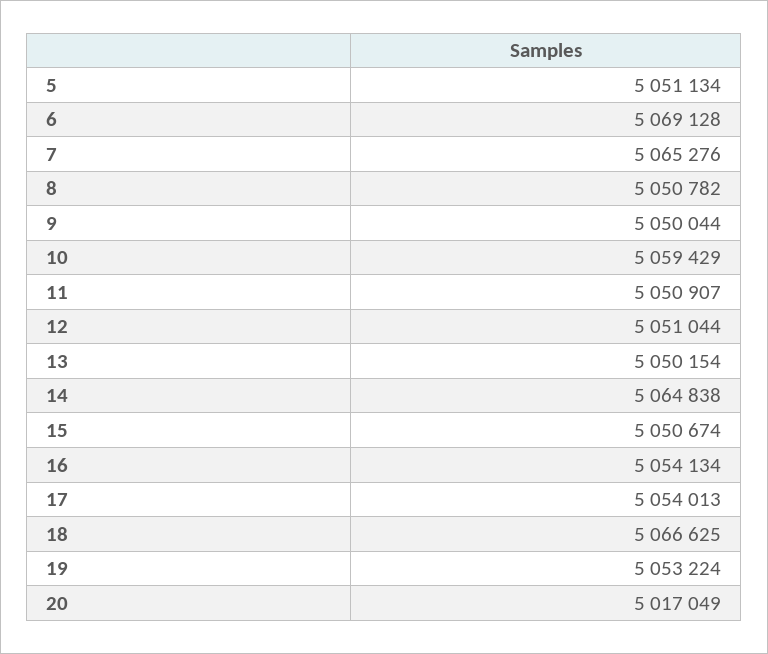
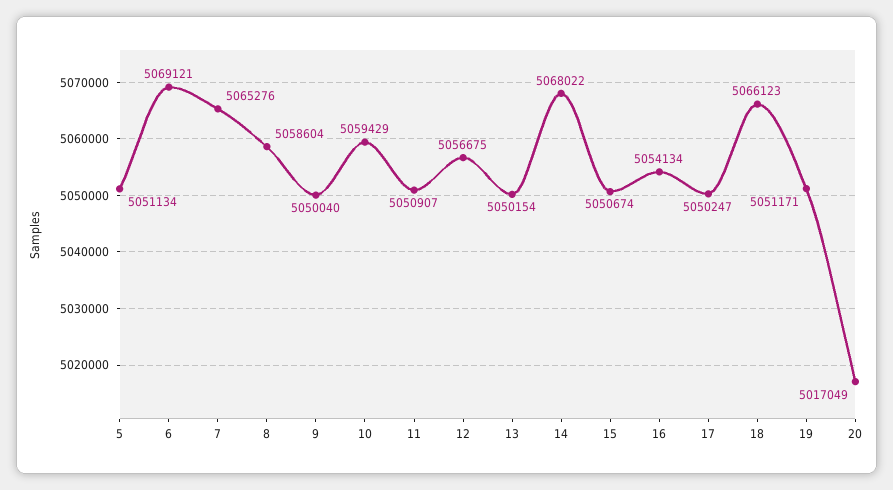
  {
    "5": 5051134,
-   "6": 5069128,
+   "6": 5069121,
    "7": 5065276,
-   "8": 5050782,
+   "8": 5058604,
-   "9": 5050044,
+   "9": 5050040,
    "10": 5059429,
    "11": 5050907,
-   "12": 5051044,
+   "12": 5056675,
    "13": 5050154,
-   "14": 5064838,
+   "14": 5068022,
    "15": 5050674,
    "16": 5054134,
-   "17": 5054013,
+   "17": 5050247,
-   "18": 5066625,
+   "18": 5066123,
-   "19": 5053224,
+   "19": 5051171,
    "20": 5017049
  }

